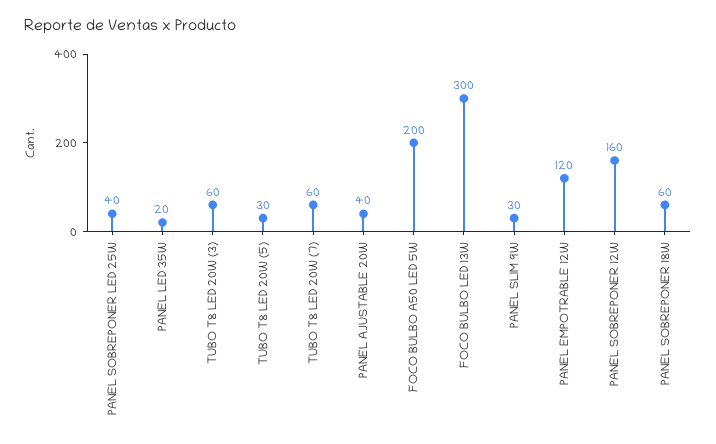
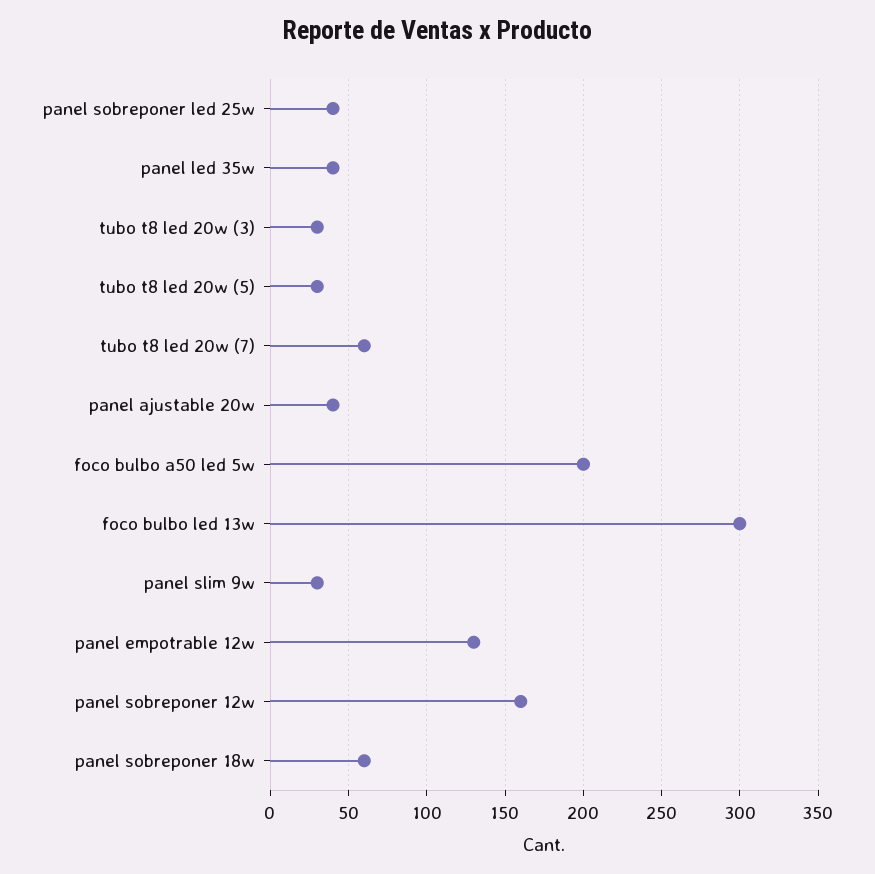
  {
    "PANEL SOBREPONER LED 25W": 40,
-   "PANEL LED 35W": 20,
+   "PANEL LED 35W": 40,
-   "TUBO T8 LED 20W (3)": 60,
+   "TUBO T8 LED 20W (3)": 30,
    "TUBO T8 LED 20W (5)": 30,
    "TUBO T8 LED 20W (7)": 60,
    "PANEL AJUSTABLE 20W": 40,
    "FOCO BULBO A50 LED 5W": 200,
    "FOCO BULBO LED 13W": 300,
    "PANEL SLIM 9W": 30,
-   "PANEL EMPOTRABLE 12W": 120,
+   "PANEL EMPOTRABLE 12W": 130,
    "PANEL SOBREPONER 12W": 160,
    "PANEL SOBREPONER 18W": 60
  }

